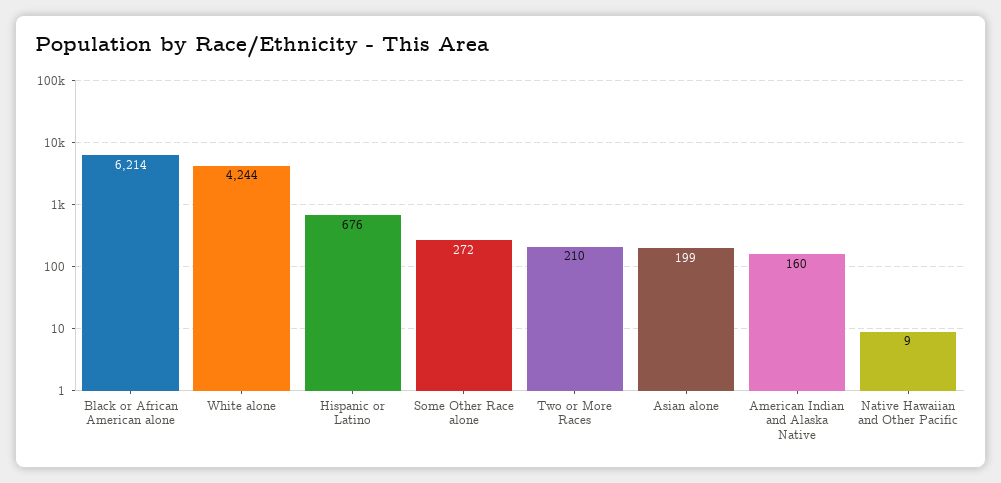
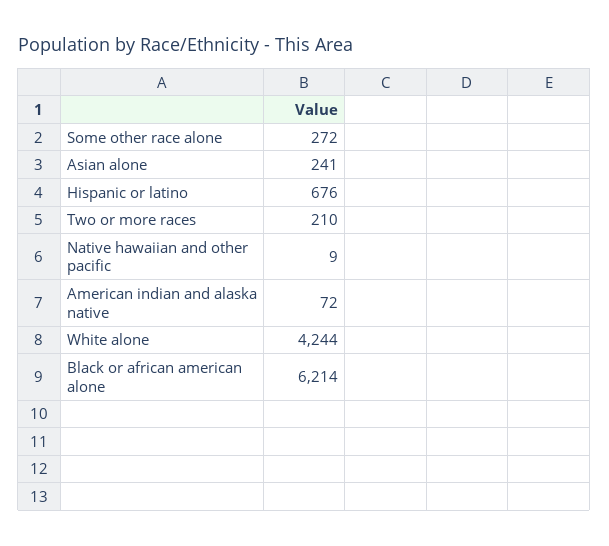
  {
    "Black or African American alone": 6214,
    "White alone": 4244,
    "Hispanic or Latino": 676,
    "Some Other Race alone": 272,
    "Two or More Races": 210,
-   "Asian alone": 199,
+   "Asian alone": 241,
-   "American Indian and Alaska Native": 160,
+   "American Indian and Alaska Native": 72,
    "Native Hawaiian and Other Pacific": 9
  }

